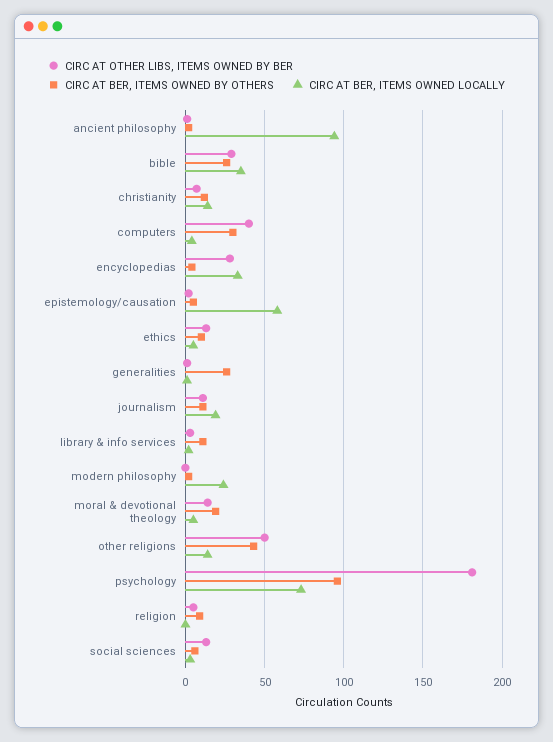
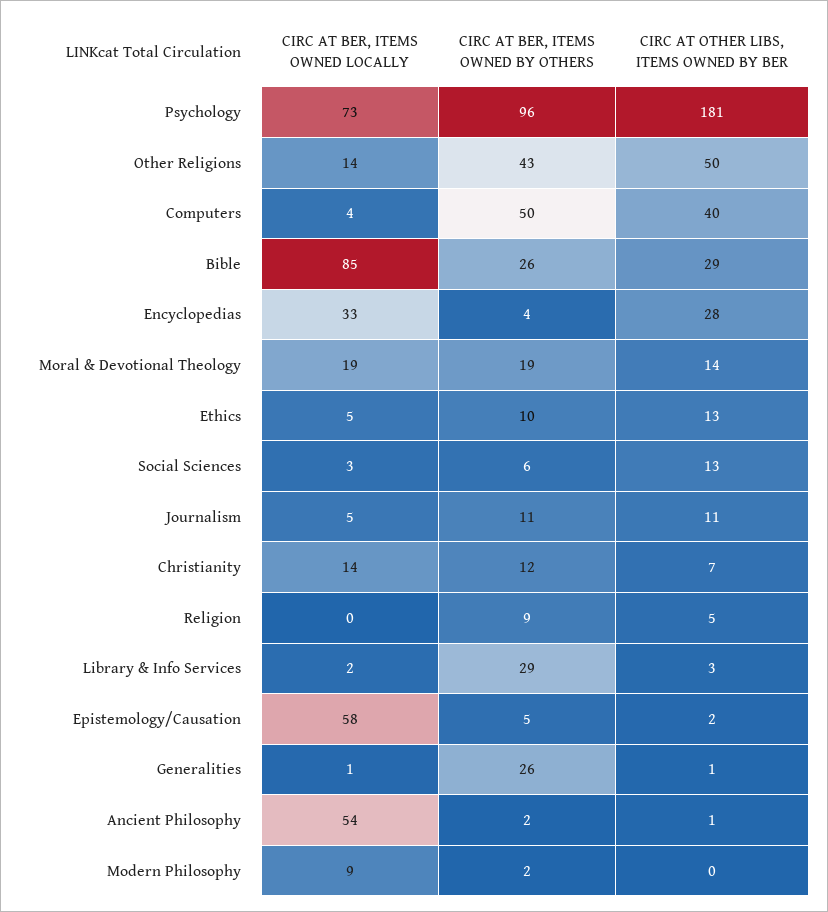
  {
    "CIRC AT OTHER LIBS, ITEMS OWNED BY BER": {
      "ancient philosophy": 1,
      "bible": 29,
      "christianity": 7,
      "computers": 40,
      "encyclopedias": 28,
      "epistemology/causation": 2,
      "ethics": 13,
      "generalities": 1,
      "journalism": 11,
      "library & info services": 3,
      "modern philosophy": 0,
      "moral & devotional theology": 14,
      "other religions": 50,
      "psychology": 181,
      "religion": 5,
      "social sciences": 13
    },
    "CIRC AT BER, ITEMS OWNED BY OTHERS": {
      "ancient philosophy": 2,
      "bible": 26,
      "christianity": 12,
-     "computers": 30,
+     "computers": 50,
      "encyclopedias": 4,
      "epistemology/causation": 5,
      "ethics": 10,
      "generalities": 26,
      "journalism": 11,
-     "library & info services": 10,
+     "library & info services": 29,
      "modern philosophy": 2,
      "moral & devotional theology": 19,
      "other religions": 43,
      "psychology": 96,
      "religion": 9,
      "social sciences": 6
    },
    "CIRC AT BER, ITEMS OWNED LOCALLY": {
-     "ancient philosophy": 95,
+     "ancient philosophy": 54,
-     "bible": 35,
+     "bible": 85,
      "christianity": 14,
      "computers": 4,
      "encyclopedias": 33,
      "epistemology/causation": 58,
      "ethics": 5,
      "generalities": 1,
-     "journalism": 20,
+     "journalism": 5,
      "library & info services": 2,
-     "modern philosophy": 25,
+     "modern philosophy": 9,
-     "moral & devotional theology": 5,
+     "moral & devotional theology": 19,
      "other religions": 14,
      "psychology": 73,
      "religion": 0,
      "social sciences": 3
    }
  }

